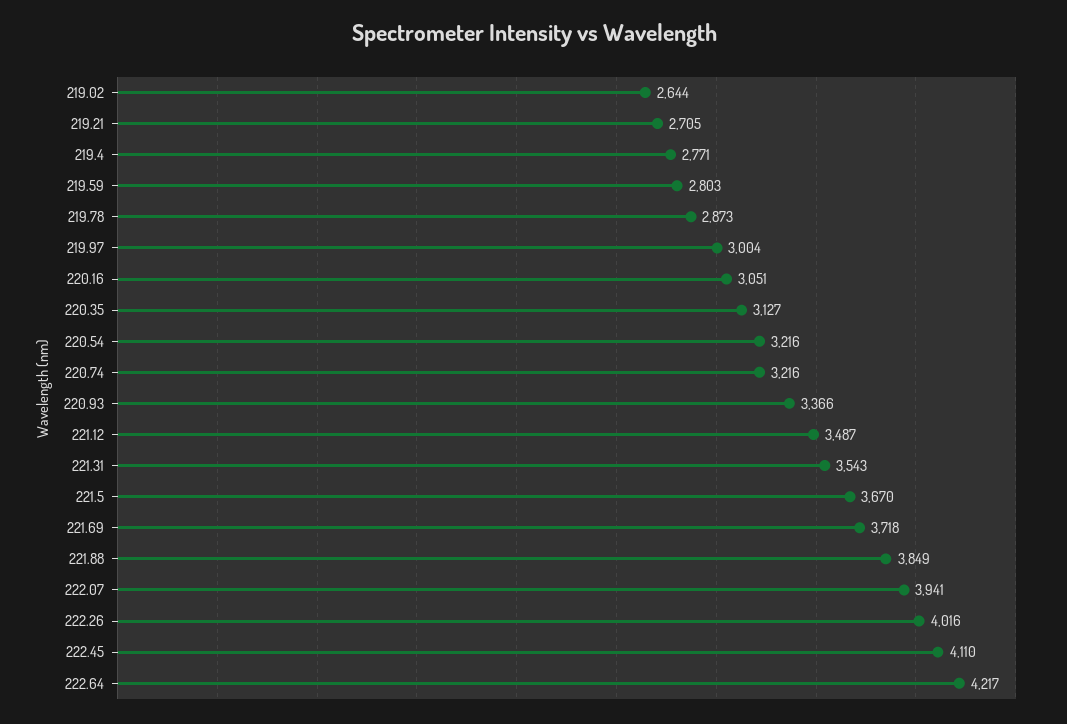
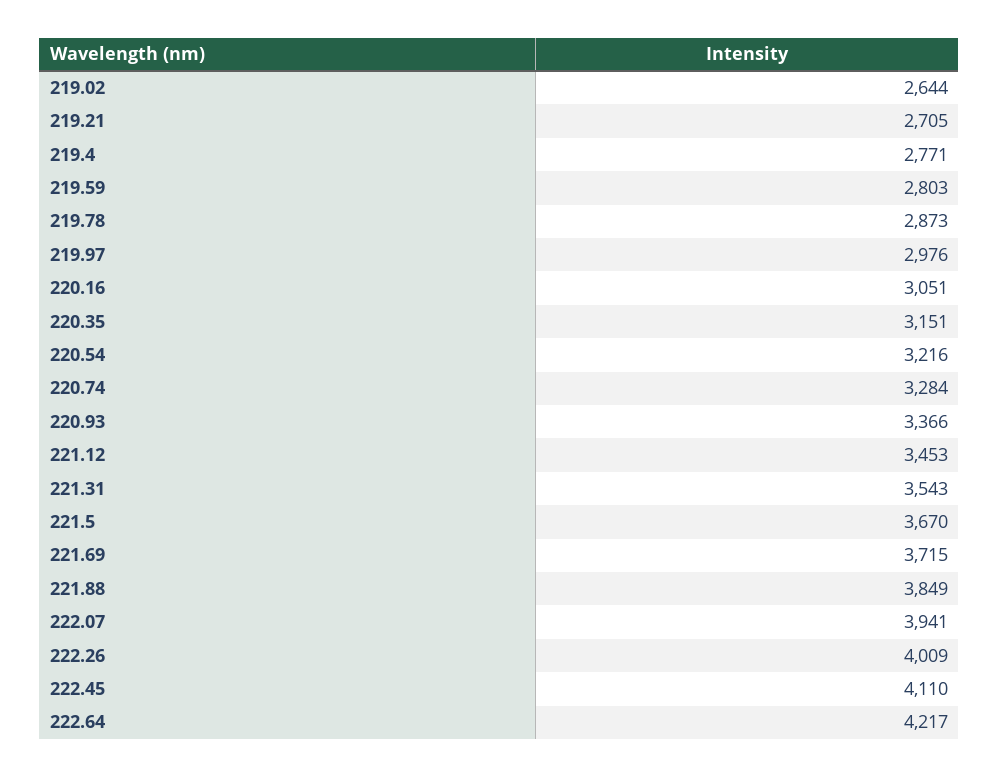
  {
    "219.02": 2644,
    "219.21": 2705,
    "219.4": 2771,
    "219.59": 2803,
    "219.78": 2873,
-   "219.97": 3004,
+   "219.97": 2976,
    "220.16": 3051,
-   "220.35": 3127,
+   "220.35": 3151,
    "220.54": 3216,
-   "220.74": 3216,
+   "220.74": 3284,
    "220.93": 3366,
-   "221.12": 3487,
+   "221.12": 3453,
    "221.31": 3543,
    "221.5": 3670,
-   "221.69": 3718,
+   "221.69": 3715,
    "221.88": 3849,
    "222.07": 3941,
-   "222.26": 4016,
+   "222.26": 4009,
    "222.45": 4110,
    "222.64": 4217
  }

